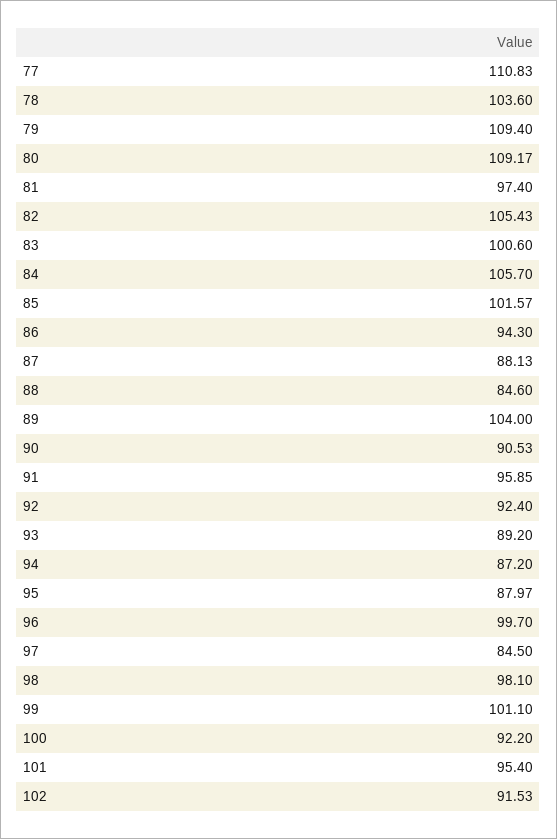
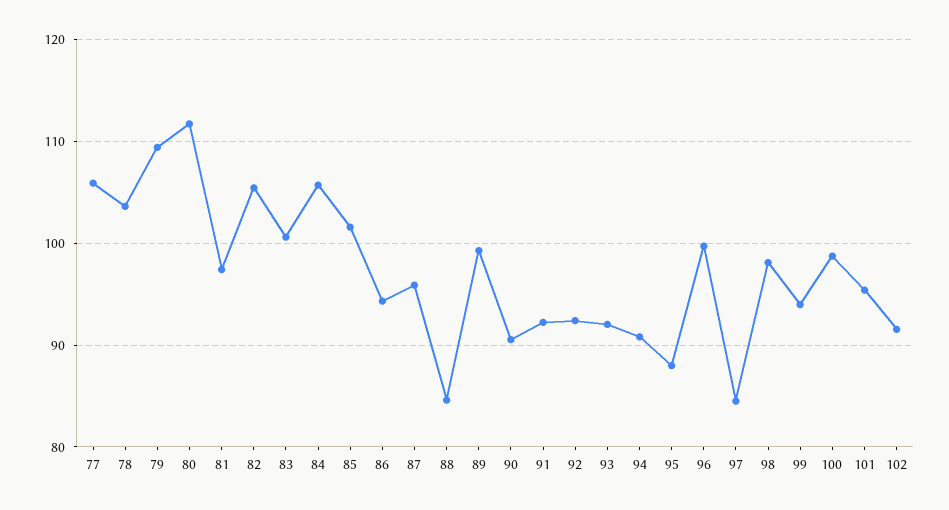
  {
-   "77": 110.83,
+   "77": 106,
    "78": 103.6,
    "79": 109.4,
-   "80": 109.17,
+   "80": 112,
    "81": 97.4,
    "82": 105.43,
    "83": 100.6,
    "84": 105.7,
    "85": 101.57,
    "86": 94.3,
-   "87": 88.13,
+   "87": 96,
    "88": 84.6,
-   "89": 104,
+   "89": 99,
    "90": 90.53,
-   "91": 95.85,
+   "91": 92,
    "92": 92.4,
-   "93": 89.2,
+   "93": 92,
-   "94": 87.2,
+   "94": 91,
    "95": 87.97,
    "96": 99.7,
    "97": 84.5,
    "98": 98.1,
-   "99": 101.1,
+   "99": 94,
-   "100": 92.2,
+   "100": 99,
    "101": 95.4,
    "102": 91.53
  }

